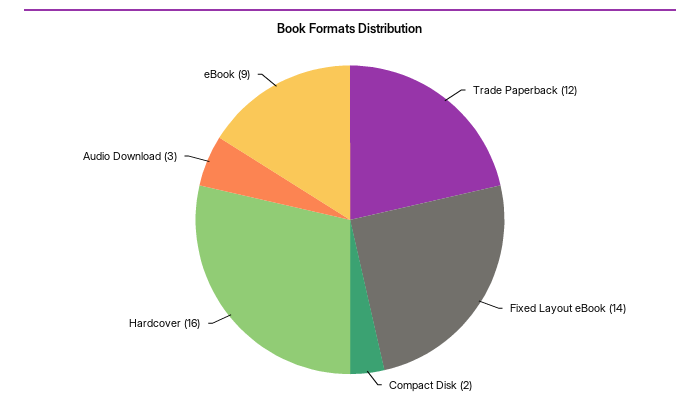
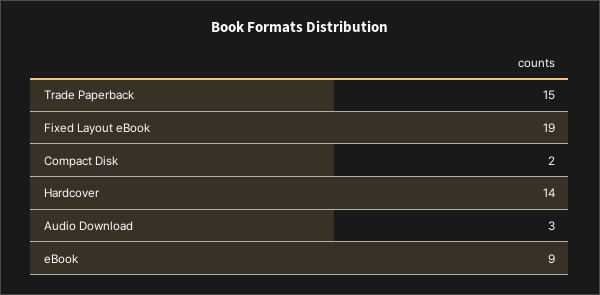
  {
-   "Trade Paperback": 12,
+   "Trade Paperback": 15,
-   "Fixed Layout eBook": 14,
+   "Fixed Layout eBook": 19,
    "Compact Disk": 2,
-   "Hardcover": 16,
+   "Hardcover": 14,
    "Audio Download": 3,
    "eBook": 9
  }

